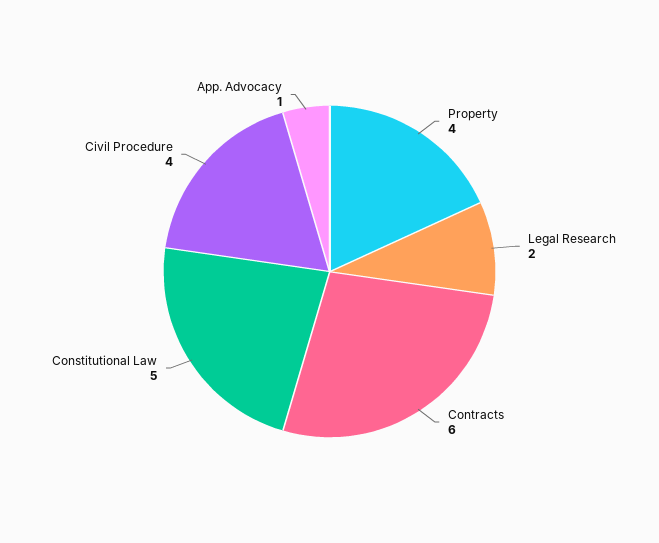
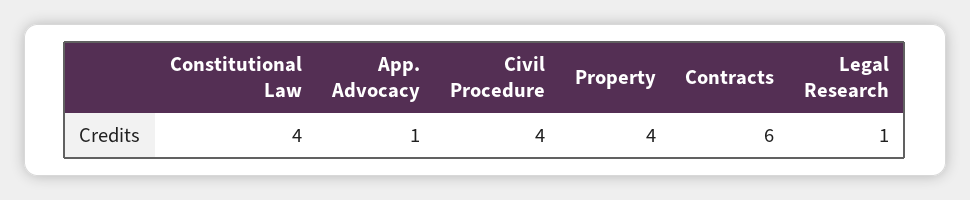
  {
    "Property": 4,
-   "Legal Research": 2,
+   "Legal Research": 1,
    "Contracts": 6,
-   "Constitutional Law": 5,
+   "Constitutional Law": 4,
    "Civil Procedure": 4,
    "App. Advocacy": 1
  }

